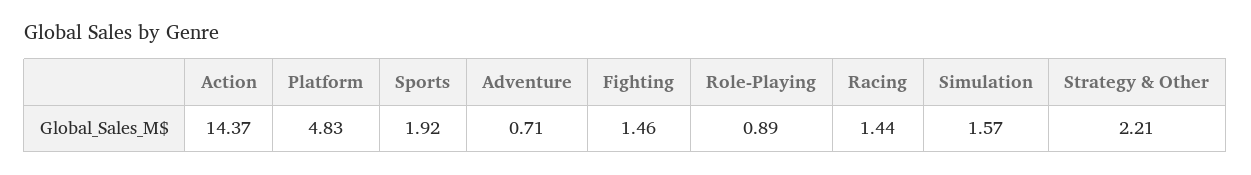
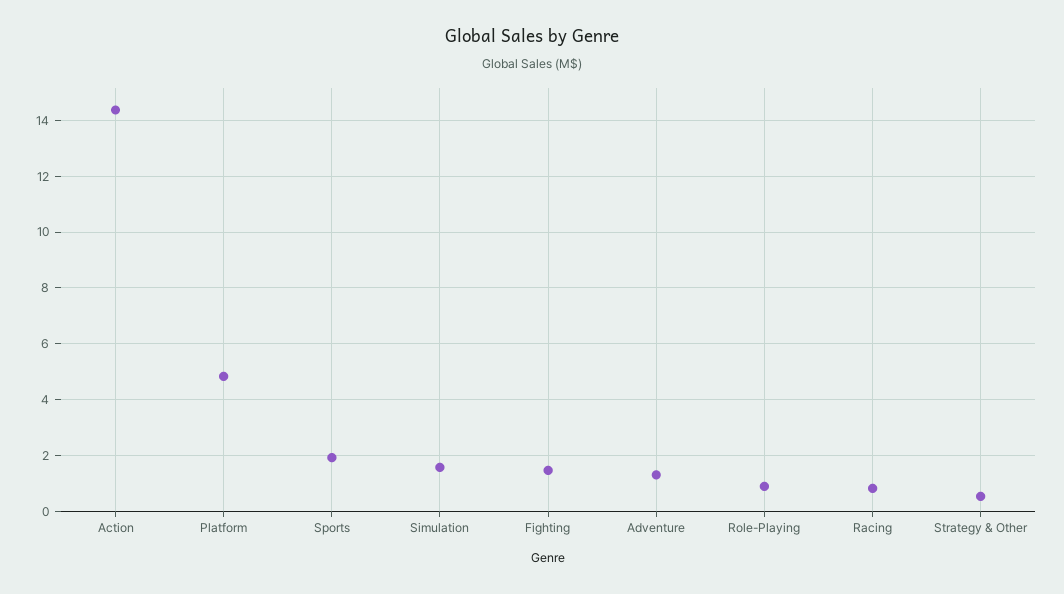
  {
    "Action": 14.37,
    "Platform": 4.83,
    "Sports": 1.92,
-   "Adventure": 0.71,
+   "Adventure": 1.25,
    "Fighting": 1.46,
    "Role-Playing": 0.89,
-   "Racing": 1.44,
+   "Racing": 0.75,
    "Simulation": 1.57,
-   "Strategy & Other": 2.21
+   "Strategy & Other": 0.5
  }

